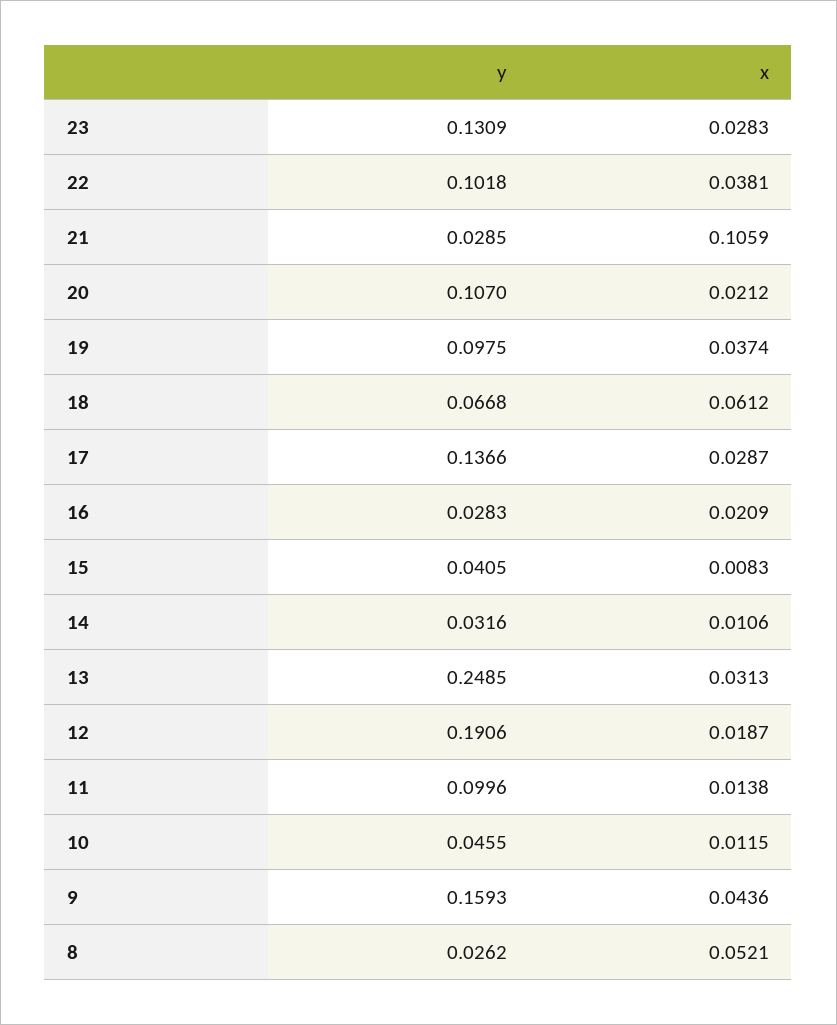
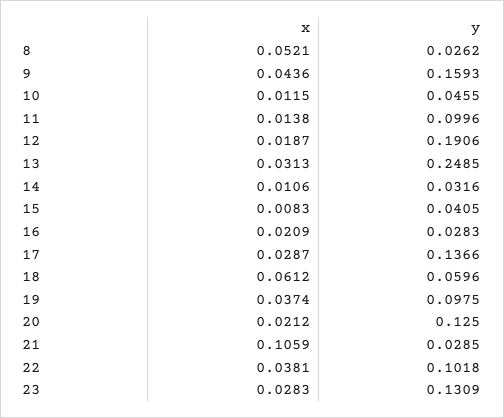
  {
    "y": {
      "23": 0.1309,
      "22": 0.1018,
      "21": 0.0285,
-     "20": 0.107,
+     "20": 0.125,
      "19": 0.0975,
-     "18": 0.0668,
+     "18": 0.0596,
      "17": 0.1366,
      "16": 0.0283,
      "15": 0.0405,
      "14": 0.0316,
      "13": 0.2485,
      "12": 0.1906,
      "11": 0.0996,
      "10": 0.0455,
      "9": 0.1593,
      "8": 0.0262
    },
    "x": {
      "23": 0.0283,
      "22": 0.0381,
      "21": 0.1059,
      "20": 0.0212,
      "19": 0.0374,
      "18": 0.0612,
      "17": 0.0287,
      "16": 0.0209,
      "15": 0.0083,
      "14": 0.0106,
      "13": 0.0313,
      "12": 0.0187,
      "11": 0.0138,
      "10": 0.0115,
      "9": 0.0436,
      "8": 0.0521
    }
  }

